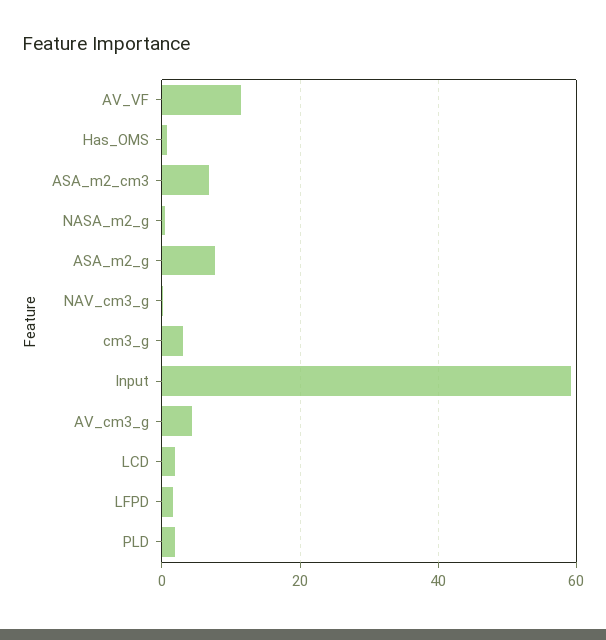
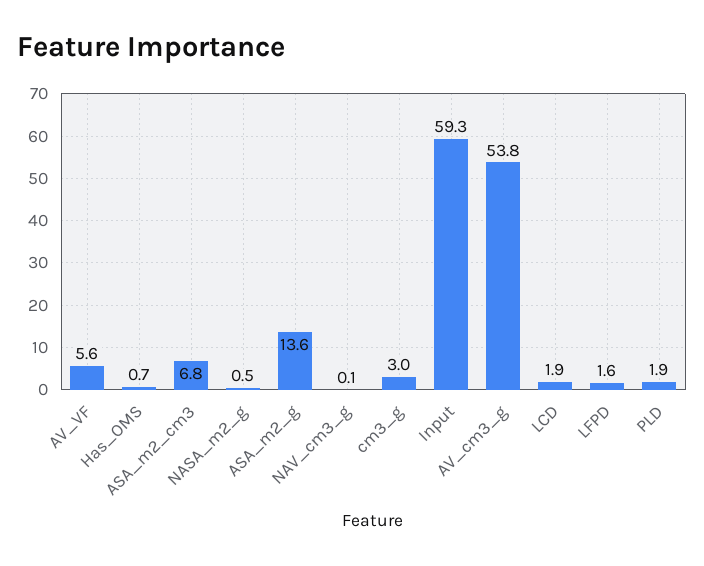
  {
-   "AV_VF": 12,
+   "AV_VF": 5.6,
    "Has_OMS": 0.7,
    "ASA_m2_cm3": 6.8,
    "NASA_m2_g": 0.5,
-   "ASA_m2_g": 8,
+   "ASA_m2_g": 13.6,
    "NAV_cm3_g": 0.1,
    "cm3_g": 3,
    "Input": 59.3,
-   "AV_cm3_g": 4,
+   "AV_cm3_g": 53.8,
    "LCD": 1.9,
    "LFPD": 1.6,
    "PLD": 1.9
  }

